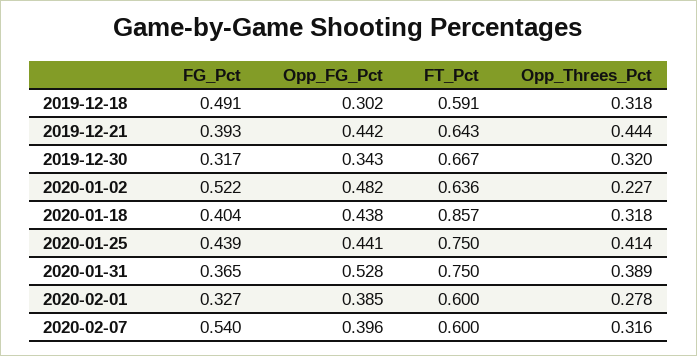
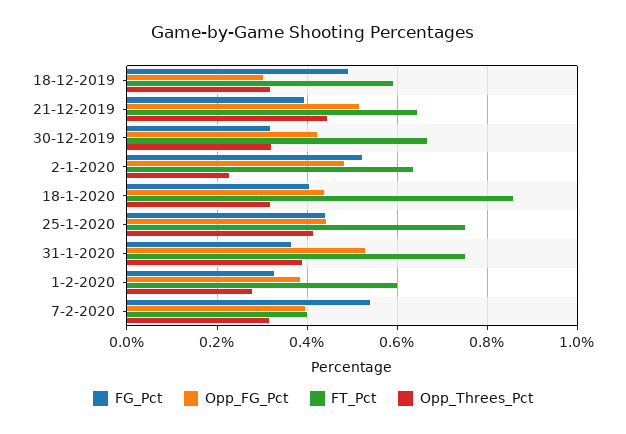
  {
    "FG_Pct": {
      "2019-12-18": 0.491,
      "2019-12-21": 0.393,
      "2019-12-30": 0.317,
      "2020-01-02": 0.522,
      "2020-01-18": 0.404,
      "2020-01-25": 0.439,
      "2020-01-31": 0.365,
      "2020-02-01": 0.327,
      "2020-02-07": 0.54
    },
    "Opp_FG_Pct": {
      "2019-12-18": 0.302,
-     "2019-12-21": 0.442,
+     "2019-12-21": 0.52,
-     "2019-12-30": 0.343,
+     "2019-12-30": 0.42,
      "2020-01-02": 0.482,
      "2020-01-18": 0.438,
      "2020-01-25": 0.441,
      "2020-01-31": 0.528,
      "2020-02-01": 0.385,
      "2020-02-07": 0.396
    },
    "FT_Pct": {
      "2019-12-18": 0.591,
      "2019-12-21": 0.643,
      "2019-12-30": 0.667,
      "2020-01-02": 0.636,
      "2020-01-18": 0.857,
      "2020-01-25": 0.75,
      "2020-01-31": 0.75,
      "2020-02-01": 0.6,
-     "2020-02-07": 0.6
+     "2020-02-07": 0.4
    },
    "Opp_Threes_Pct": {
      "2019-12-18": 0.318,
      "2019-12-21": 0.444,
      "2019-12-30": 0.32,
      "2020-01-02": 0.227,
      "2020-01-18": 0.318,
      "2020-01-25": 0.414,
      "2020-01-31": 0.389,
      "2020-02-01": 0.278,
      "2020-02-07": 0.316
    }
  }

